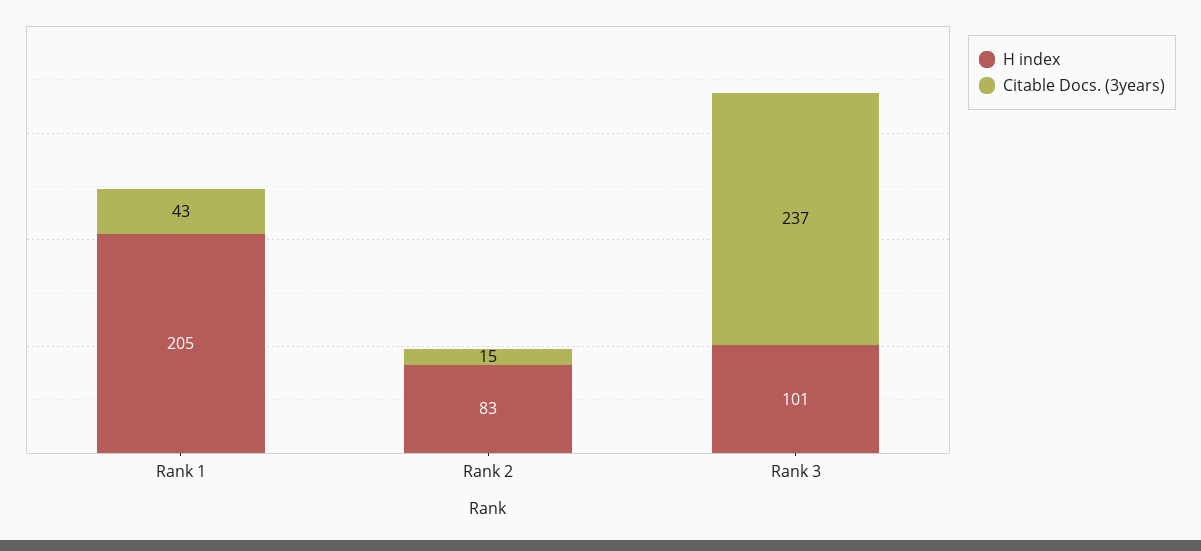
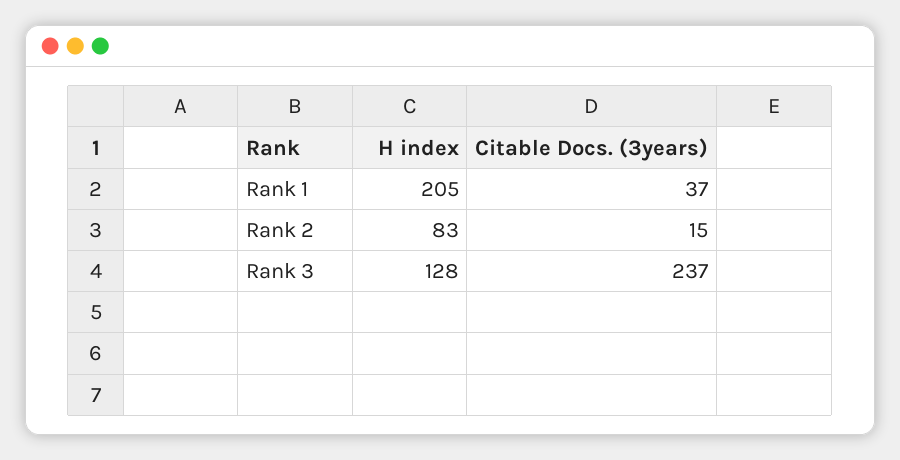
  {
    "H index": {
      "Rank 1": 205,
      "Rank 2": 83,
-     "Rank 3": 101
+     "Rank 3": 128
    },
    "Citable Docs. (3years)": {
-     "Rank 1": 43,
+     "Rank 1": 37,
      "Rank 2": 15,
      "Rank 3": 237
    }
  }

